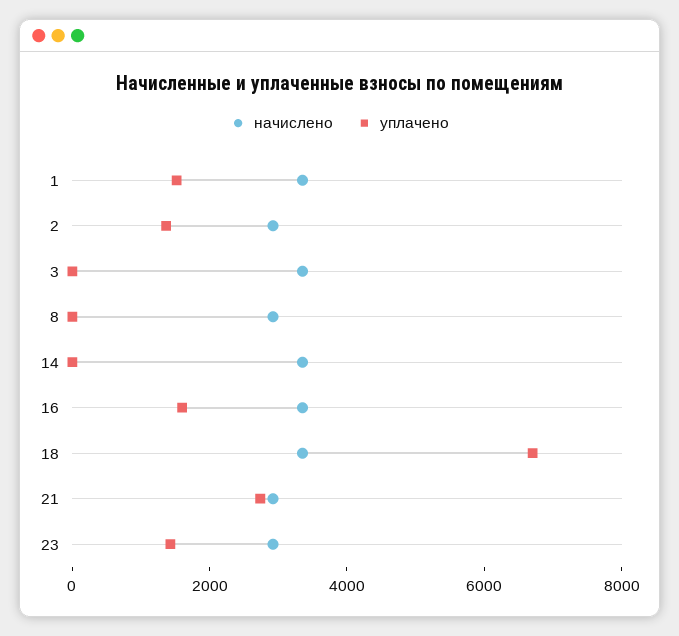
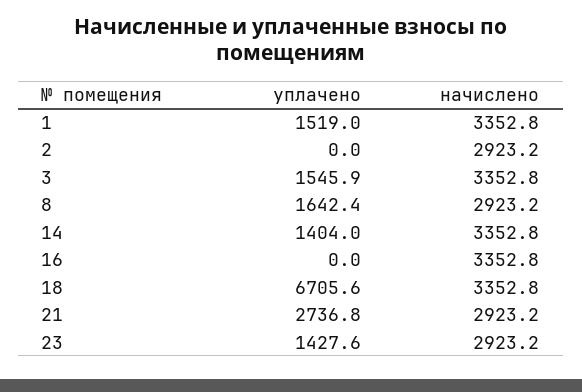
  {
    "начислено": {
      "1": 3352.8,
      "2": 2923.2,
      "3": 3352.8,
      "8": 2923.2,
      "14": 3352.8,
      "16": 3352.8,
      "18": 3352.8,
      "21": 2923.2,
      "23": 2923.2
    },
    "уплачено": {
      "1": 1519,
-     "2": 1500,
+     "2": 0,
-     "3": 0,
+     "3": 1545.9,
-     "8": 0,
+     "8": 1642.4,
-     "14": 0,
+     "14": 1404,
-     "16": 1500,
+     "16": 0,
      "18": 6705.6,
      "21": 2736.8,
      "23": 1427.6
    }
  }

